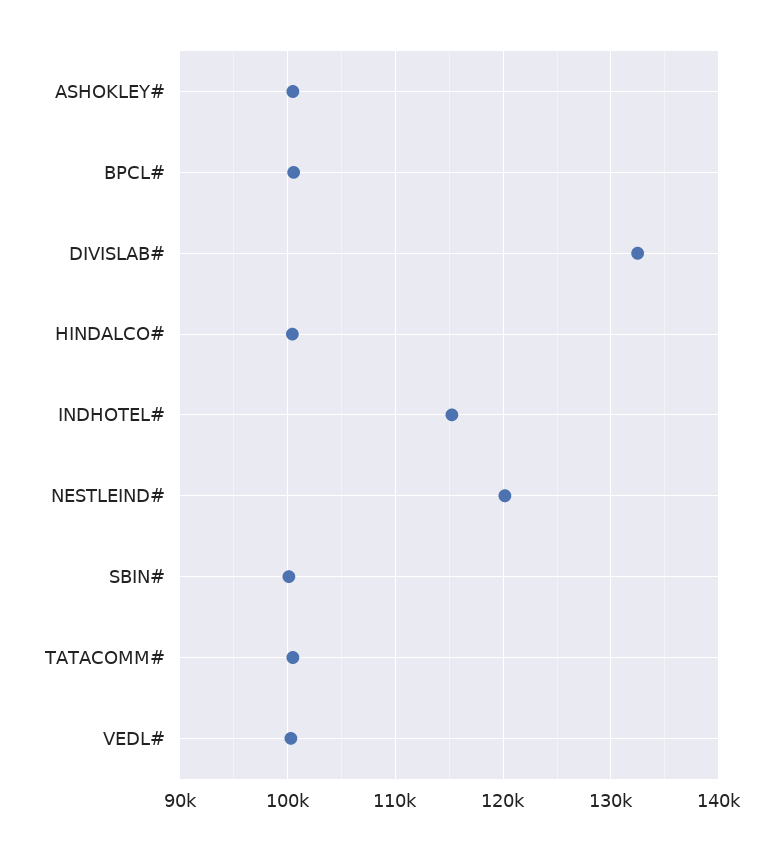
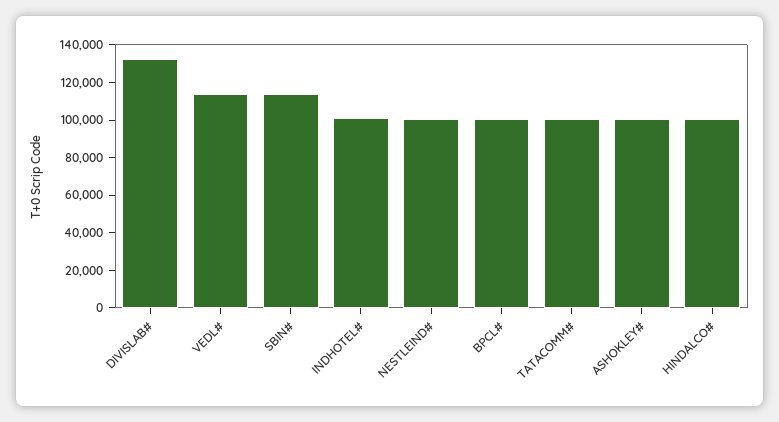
  {
    "ASHOKLEY#": 100000,
    "BPCL#": 101000,
    "DIVISLAB#": 132000,
    "HINDALCO#": 100000,
-   "INDHOTEL#": 115000,
+   "INDHOTEL#": 100000,
-   "NESTLEIND#": 120000,
+   "NESTLEIND#": 100000,
-   "SBIN#": 100000,
+   "SBIN#": 115000,
    "TATACOMM#": 100000,
-   "VEDL#": 100000
+   "VEDL#": 115000
  }

